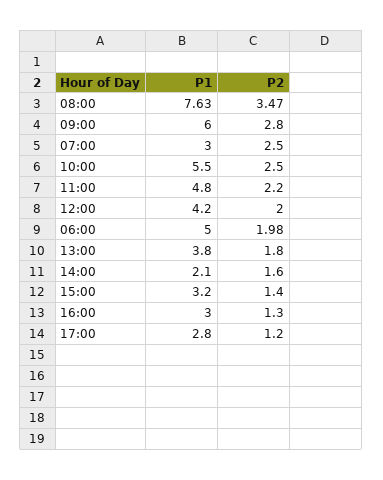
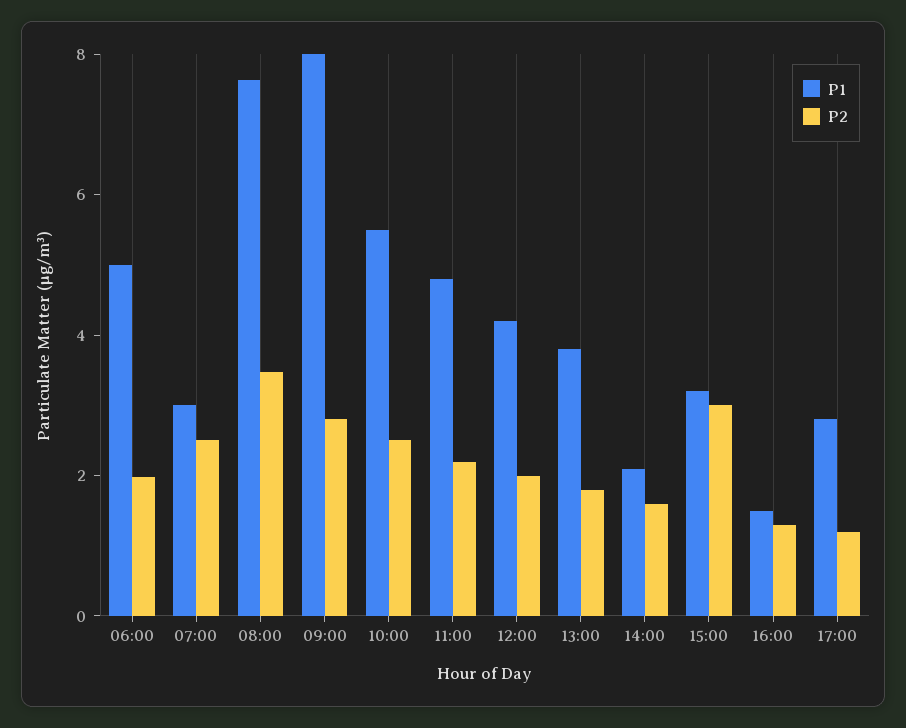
  {
    "P1": {
      "08:00": 7.63,
-     "09:00": 6,
+     "09:00": 8,
      "07:00": 3,
      "10:00": 5.5,
      "11:00": 4.8,
      "12:00": 4.2,
      "06:00": 5,
      "13:00": 3.8,
      "14:00": 2.1,
      "15:00": 3.2,
-     "16:00": 3,
+     "16:00": 1.5,
      "17:00": 2.8
    },
    "P2": {
      "08:00": 3.47,
      "09:00": 2.8,
      "07:00": 2.5,
      "10:00": 2.5,
      "11:00": 2.2,
      "12:00": 2,
      "06:00": 1.98,
      "13:00": 1.8,
      "14:00": 1.6,
-     "15:00": 1.4,
+     "15:00": 3,
      "16:00": 1.3,
      "17:00": 1.2
    }
  }

